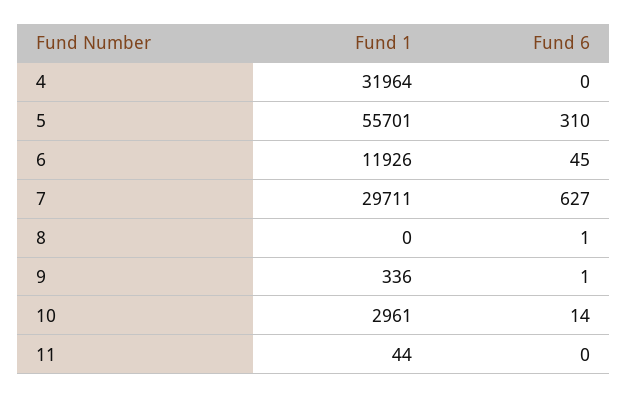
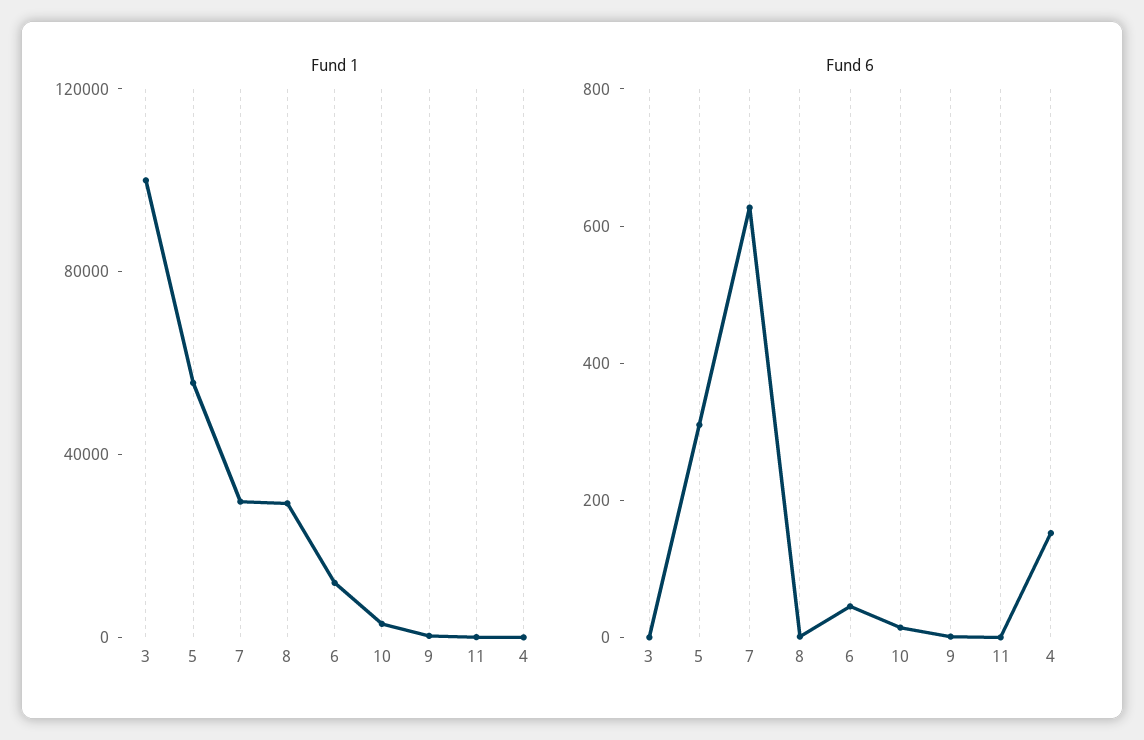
  {
    "Fund 1": {
-     "4": 31964,
+     "4": 0,
      "5": 55701,
      "6": 11926,
      "7": 29711,
-     "8": 0,
+     "8": 30000,
      "9": 336,
      "10": 2961,
-     "11": 44
+     "11": 44,
+     "3": 100000
    },
    "Fund 6": {
-     "4": 0,
+     "4": 150,
      "5": 310,
      "6": 45,
      "7": 627,
      "8": 1,
      "9": 1,
      "10": 14,
-     "11": 0
+     "11": 0,
+     "3": 0
    }
  }

